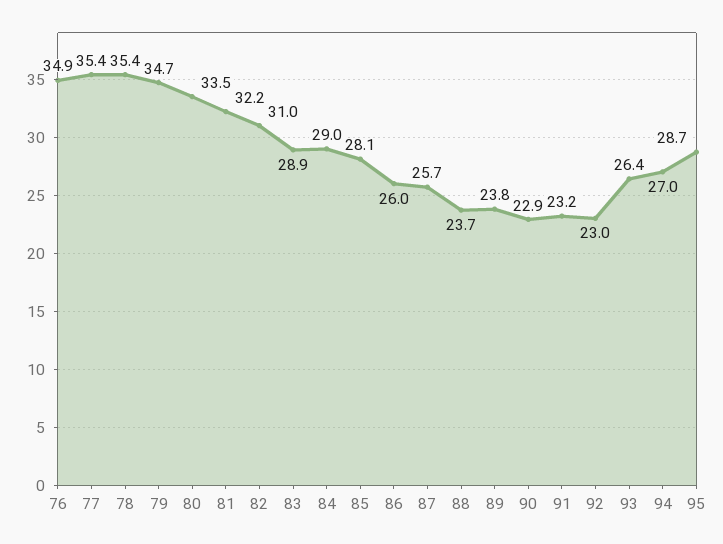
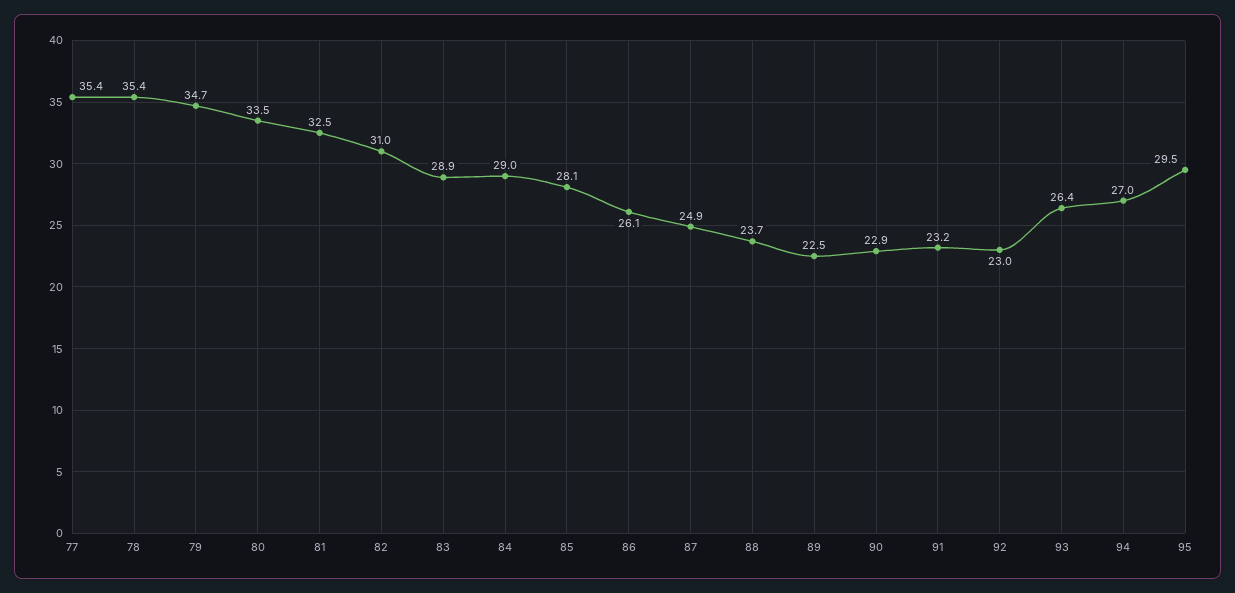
  {
-   "76": 34.9,
    "77": 35.4,
    "78": 35.4,
    "79": 34.7,
    "80": 33.5,
-   "81": 32.2,
+   "81": 32.5,
    "82": 31,
    "83": 28.9,
    "84": 29,
    "85": 28.1,
-   "86": 26,
+   "86": 26.1,
-   "87": 25.7,
+   "87": 24.9,
    "88": 23.7,
-   "89": 23.8,
+   "89": 22.5,
    "90": 22.9,
    "91": 23.2,
    "92": 23,
    "93": 26.4,
    "94": 27,
-   "95": 28.7
+   "95": 29.5
  }

